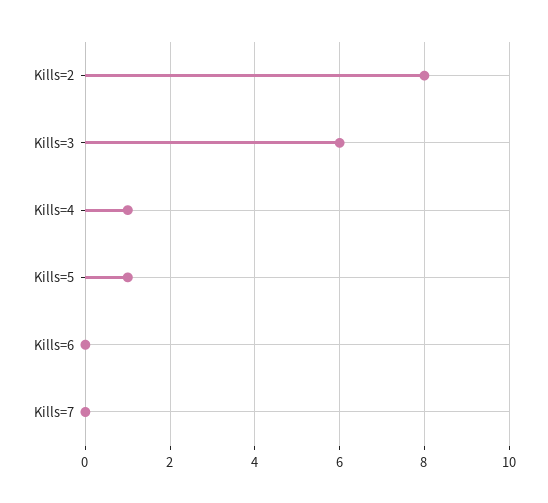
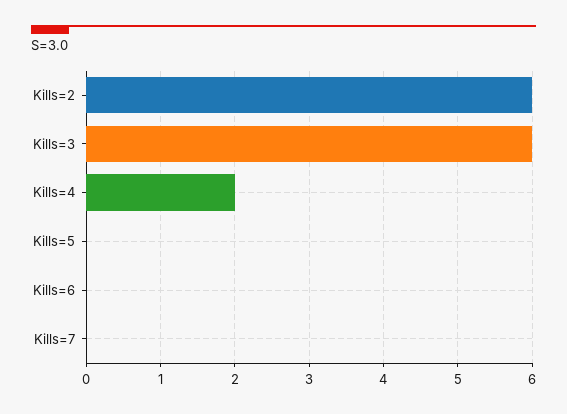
  {
-   "Kills=2": 8,
+   "Kills=2": 6,
    "Kills=3": 6,
-   "Kills=4": 1,
+   "Kills=4": 2,
-   "Kills=5": 1,
+   "Kills=5": 0,
    "Kills=6": 0,
    "Kills=7": 0
  }

